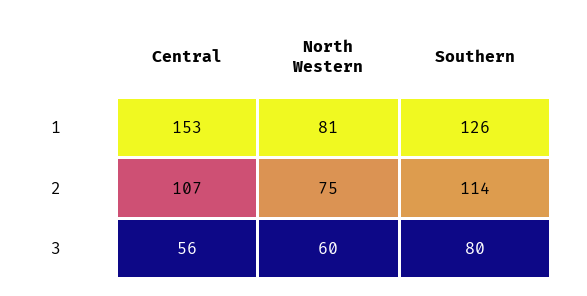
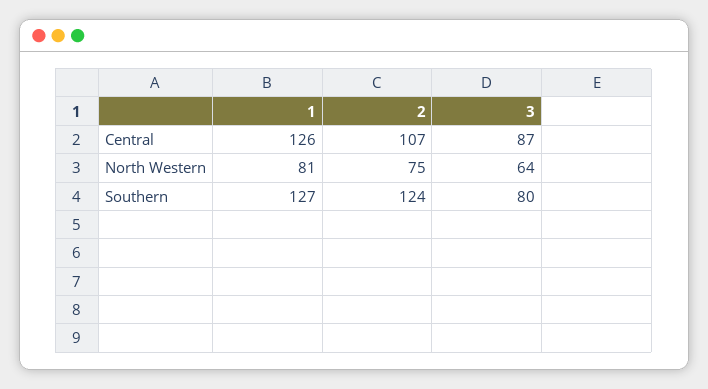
  {
    "Central": {
-     "1": 153,
+     "1": 126,
      "2": 107,
-     "3": 56
+     "3": 87
    },
    "North Western": {
      "1": 81,
      "2": 75,
-     "3": 60
+     "3": 64
    },
    "Southern": {
-     "1": 126,
+     "1": 127,
-     "2": 114,
+     "2": 124,
      "3": 80
    }
  }

